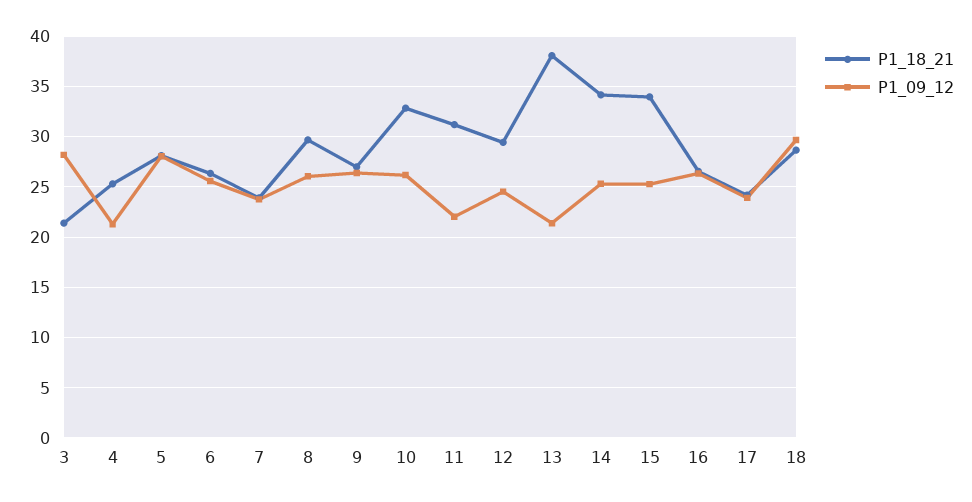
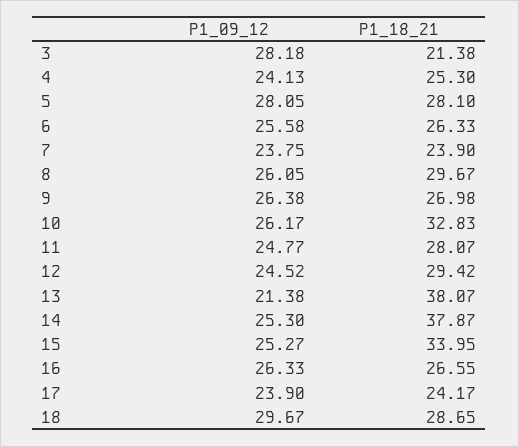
  {
    "P1_18_21": {
      "3": 21.38,
      "4": 25.3,
      "5": 28.1,
      "6": 26.33,
      "7": 23.9,
      "8": 29.67,
      "9": 26.98,
      "10": 32.83,
-     "11": 31,
+     "11": 28.07,
      "12": 29.42,
      "13": 38.07,
-     "14": 34,
+     "14": 37.87,
      "15": 33.95,
      "16": 26.55,
      "17": 24.17,
      "18": 28.65
    },
    "P1_09_12": {
      "3": 28.18,
-     "4": 21,
+     "4": 24.13,
      "5": 28.05,
      "6": 25.58,
      "7": 23.75,
      "8": 26.05,
      "9": 26.38,
      "10": 26.17,
-     "11": 22,
+     "11": 24.77,
      "12": 24.52,
      "13": 21.38,
      "14": 25.3,
      "15": 25.27,
      "16": 26.33,
      "17": 23.9,
      "18": 29.67
    }
  }

